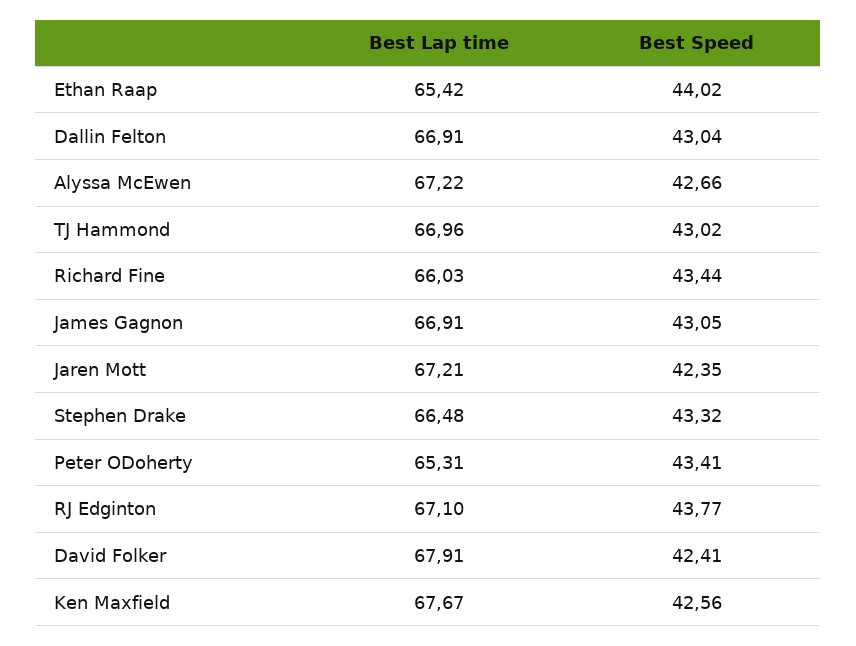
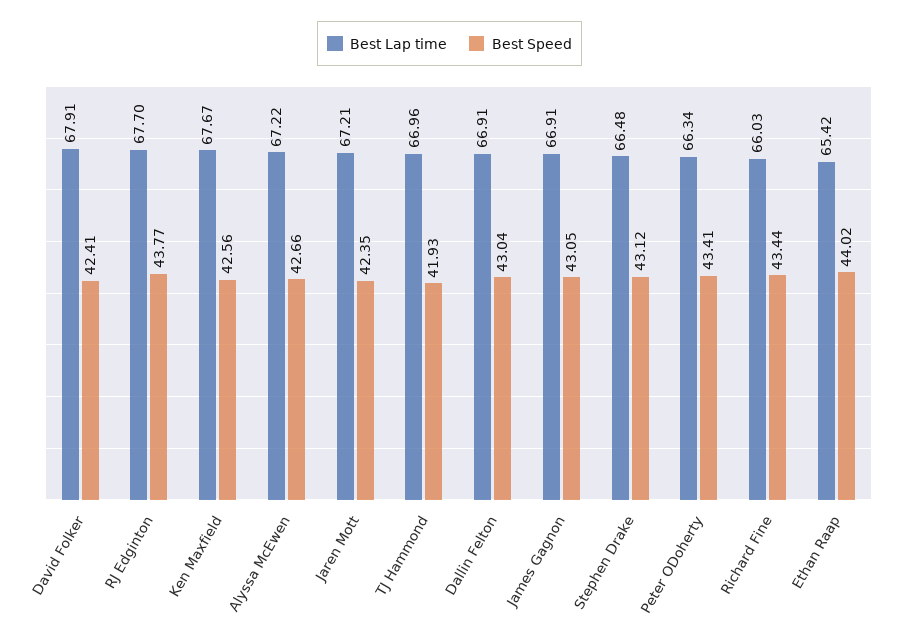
  {
    "Best Lap time": {
      "Ethan Raap": 65.42,
      "Dallin Felton": 66.91,
      "Alyssa McEwen": 67.22,
      "TJ Hammond": 66.96,
      "Richard Fine": 66.03,
      "James Gagnon": 66.91,
      "Jaren Mott": 67.21,
      "Stephen Drake": 66.48,
-     "Peter ODoherty": 65.31,
+     "Peter ODoherty": 66.34,
-     "RJ Edginton": 67.1,
+     "RJ Edginton": 67.7,
      "David Folker": 67.91,
      "Ken Maxfield": 67.67
    },
    "Best Speed": {
      "Ethan Raap": 44.02,
      "Dallin Felton": 43.04,
      "Alyssa McEwen": 42.66,
-     "TJ Hammond": 43.02,
+     "TJ Hammond": 41.93,
      "Richard Fine": 43.44,
      "James Gagnon": 43.05,
      "Jaren Mott": 42.35,
-     "Stephen Drake": 43.32,
+     "Stephen Drake": 43.12,
      "Peter ODoherty": 43.41,
      "RJ Edginton": 43.77,
      "David Folker": 42.41,
      "Ken Maxfield": 42.56
    }
  }

